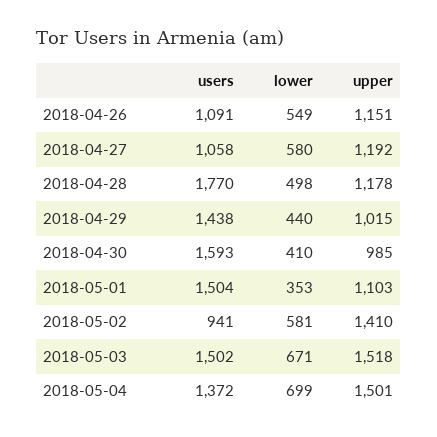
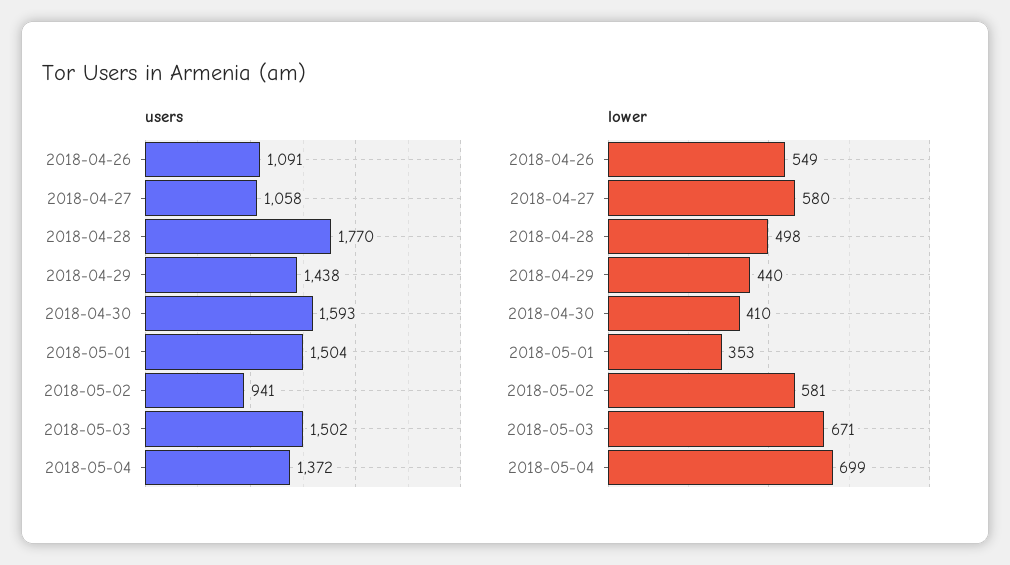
  {
    "users": {
      "2018-04-26": 1091,
      "2018-04-27": 1058,
      "2018-04-28": 1770,
      "2018-04-29": 1438,
      "2018-04-30": 1593,
      "2018-05-01": 1504,
      "2018-05-02": 941,
      "2018-05-03": 1502,
      "2018-05-04": 1372
    },
    "lower": {
      "2018-04-26": 549,
      "2018-04-27": 580,
      "2018-04-28": 498,
      "2018-04-29": 440,
      "2018-04-30": 410,
      "2018-05-01": 353,
      "2018-05-02": 581,
      "2018-05-03": 671,
      "2018-05-04": 699
-   },
+   }
-   "upper": {
-     "2018-04-26": 1151,
-     "2018-04-27": 1192,
-     "2018-04-28": 1178,
-     "2018-04-29": 1015,
-     "2018-04-30": 985,
-     "2018-05-01": 1103,
-     "2018-05-02": 1410,
-     "2018-05-03": 1518,
-     "2018-05-04": 1501
-   }
  }

